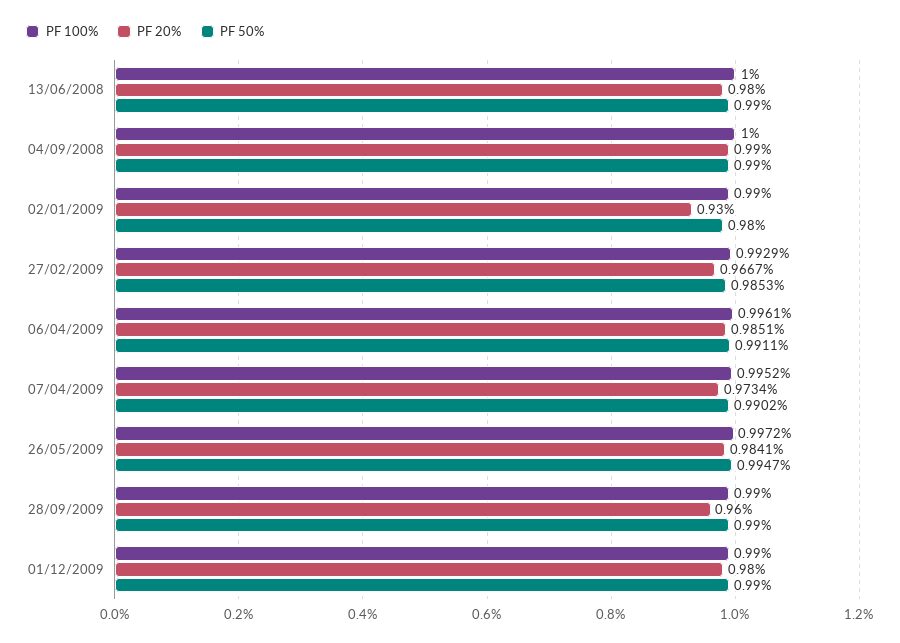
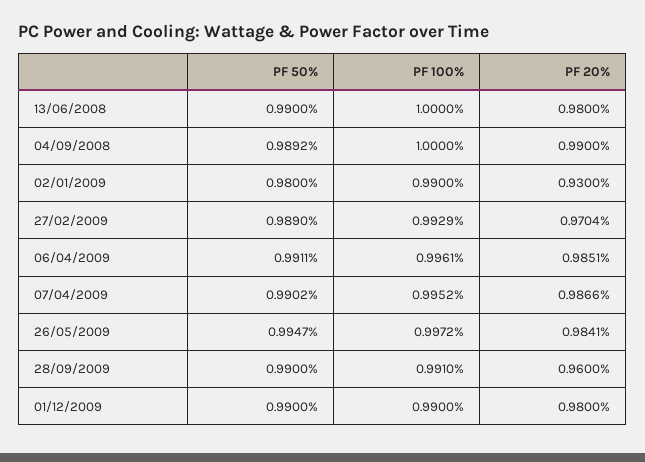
  {
    "PF 100%": {
      "13/06/2008": 1,
      "04/09/2008": 1,
      "02/01/2009": 0.99,
      "27/02/2009": 0.9929,
      "06/04/2009": 0.9961,
      "07/04/2009": 0.9952,
      "26/05/2009": 0.9972,
-     "28/09/2009": 0.99,
+     "28/09/2009": 0.991,
      "01/12/2009": 0.99
    },
    "PF 20%": {
      "13/06/2008": 0.98,
      "04/09/2008": 0.99,
      "02/01/2009": 0.93,
-     "27/02/2009": 0.9667,
+     "27/02/2009": 0.9704,
      "06/04/2009": 0.9851,
-     "07/04/2009": 0.9734,
+     "07/04/2009": 0.9866,
      "26/05/2009": 0.9841,
      "28/09/2009": 0.96,
      "01/12/2009": 0.98
    },
    "PF 50%": {
      "13/06/2008": 0.99,
-     "04/09/2008": 0.99,
+     "04/09/2008": 0.9892,
      "02/01/2009": 0.98,
-     "27/02/2009": 0.9853,
+     "27/02/2009": 0.989,
      "06/04/2009": 0.9911,
      "07/04/2009": 0.9902,
      "26/05/2009": 0.9947,
      "28/09/2009": 0.99,
      "01/12/2009": 0.99
    }
  }

